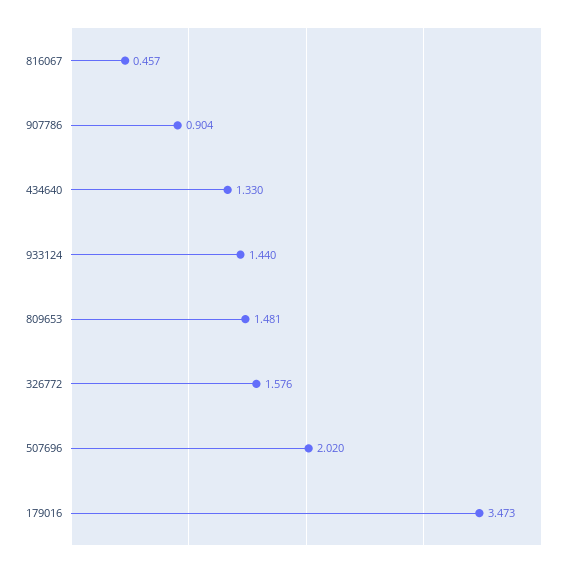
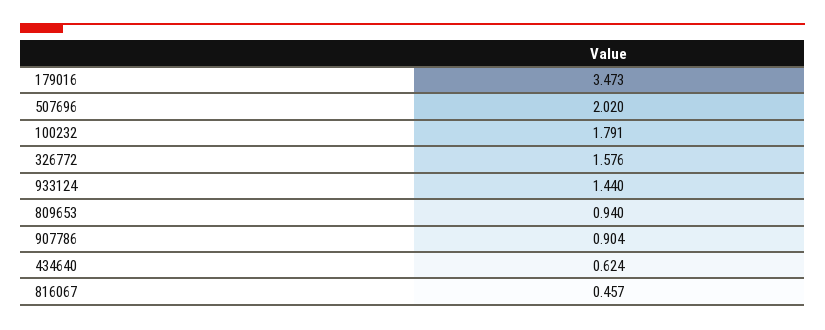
  {
    "816067": 0.457,
    "907786": 0.904,
-   "434640": 1.33,
+   "434640": 0.624,
    "933124": 1.44,
-   "809653": 1.481,
+   "809653": 0.94,
    "326772": 1.576,
    "507696": 2.02,
-   "179016": 3.473
+   "179016": 3.473,
+   "100232": 1.791
  }

